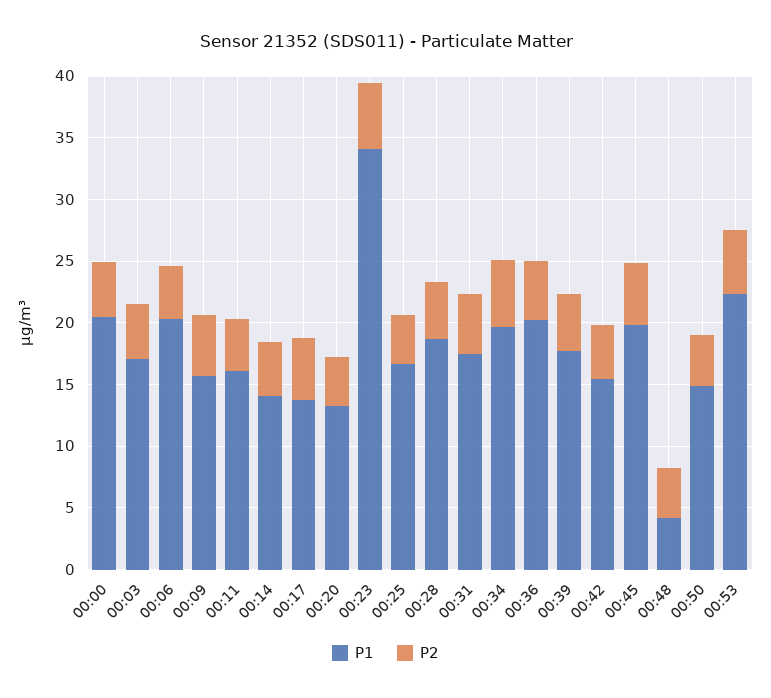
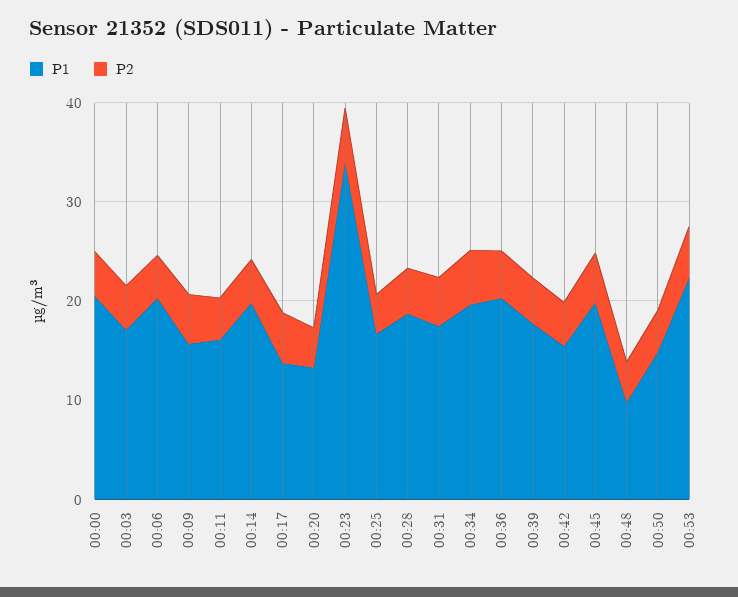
  {
    "P1": {
      "00:00": 20,
      "00:03": 17,
      "00:06": 20,
      "00:09": 16,
      "00:11": 16,
-     "00:14": 14,
+     "00:14": 20,
      "00:17": 14,
      "00:20": 13,
      "00:23": 34,
      "00:25": 17,
      "00:28": 19,
      "00:31": 17,
      "00:34": 20,
      "00:36": 20,
      "00:39": 18,
      "00:42": 15,
      "00:45": 20,
-     "00:48": 4,
+     "00:48": 10,
      "00:50": 15,
      "00:53": 22
    },
    "P2": {
      "00:00": 5,
      "00:03": 4,
      "00:06": 4,
      "00:09": 5,
      "00:11": 4,
      "00:14": 4,
      "00:17": 5,
      "00:20": 4,
      "00:23": 5,
      "00:25": 4,
      "00:28": 5,
      "00:31": 5,
      "00:34": 6,
      "00:36": 5,
      "00:39": 5,
      "00:42": 4,
      "00:45": 5,
      "00:48": 4,
      "00:50": 4,
      "00:53": 5
    }
  }

